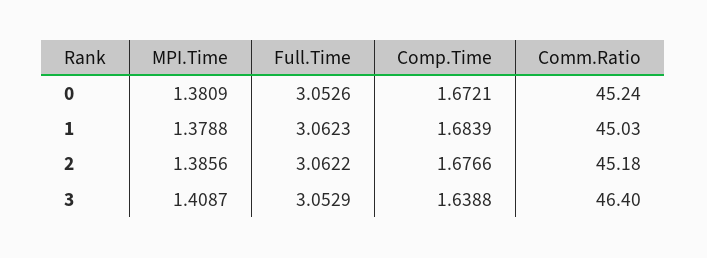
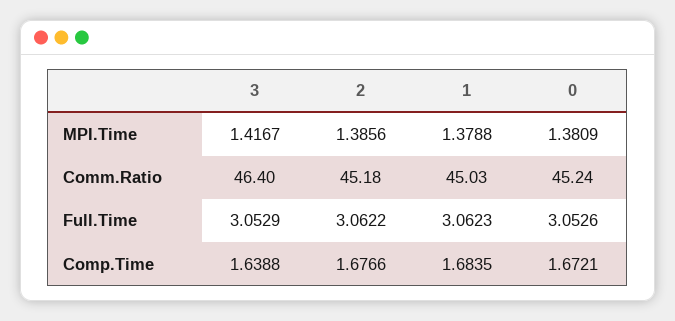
  {
    "MPI.Time": {
      "0": 1.3809,
      "1": 1.3788,
      "2": 1.3856,
-     "3": 1.4087
+     "3": 1.4167
    },
    "Full.Time": {
      "0": 3.0526,
      "1": 3.0623,
      "2": 3.0622,
      "3": 3.0529
    },
    "Comp.Time": {
      "0": 1.6721,
-     "1": 1.6839,
+     "1": 1.6835,
      "2": 1.6766,
      "3": 1.6388
    },
    "Comm.Ratio": {
      "0": 45.24,
      "1": 45.03,
      "2": 45.18,
      "3": 46.4
    }
  }

